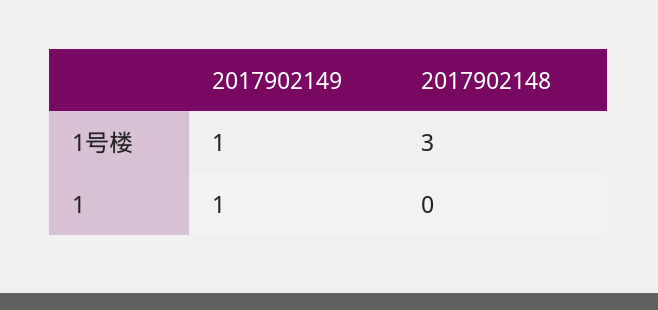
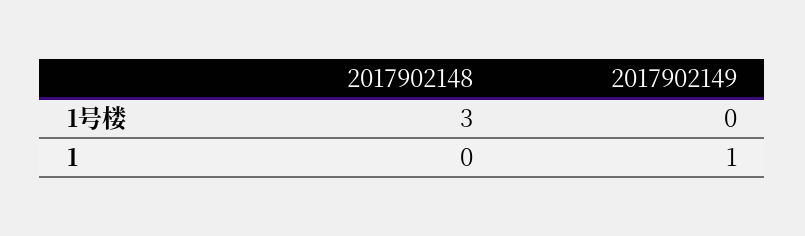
  {
    "2017902149": {
-     "1号楼": 1,
+     "1号楼": 0,
      "1": 1
    },
    "2017902148": {
      "1号楼": 3,
      "1": 0
    }
  }

